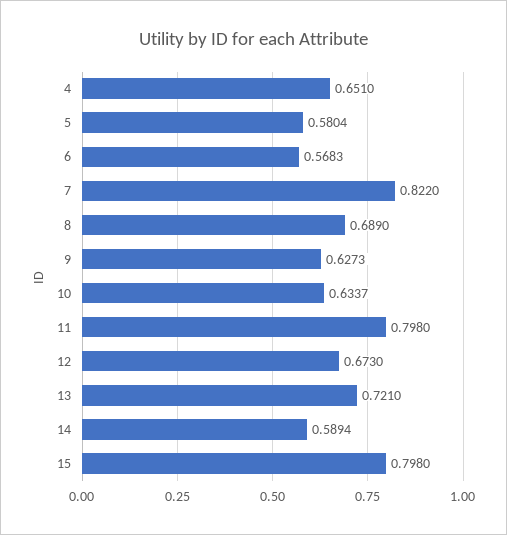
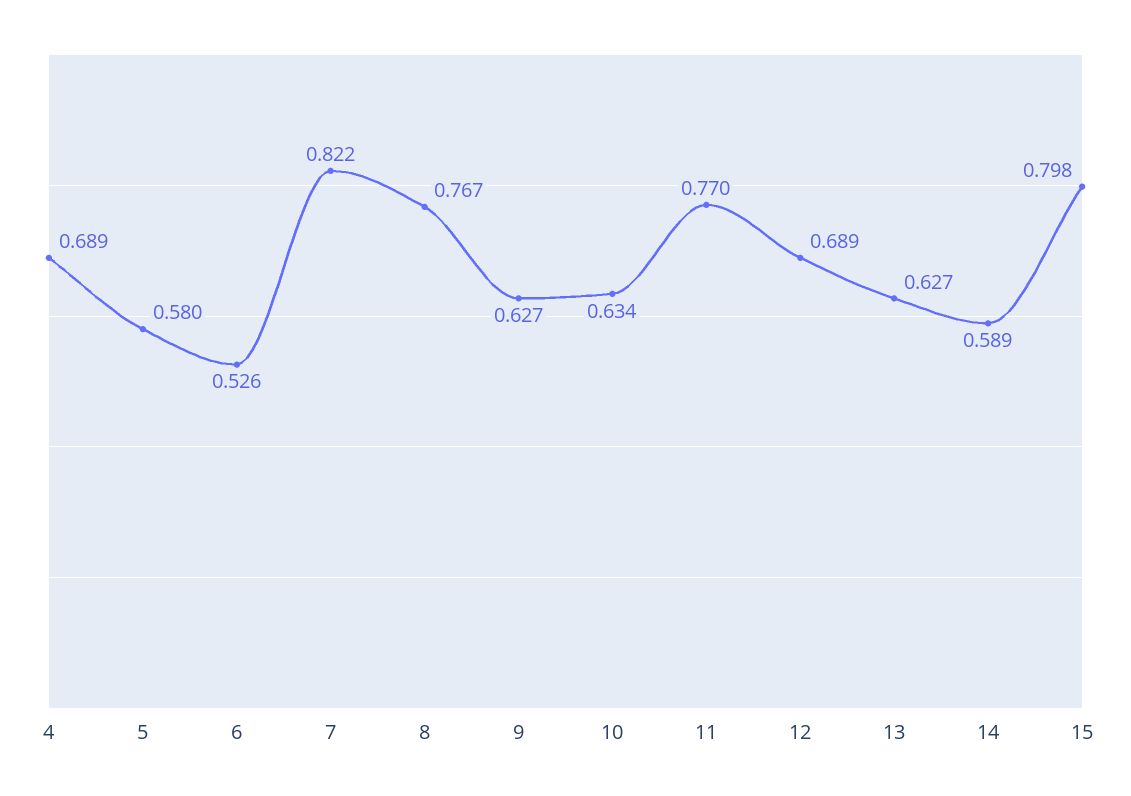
  {
-   "4": 0.651,
+   "4": 0.689,
    "5": 0.5804,
-   "6": 0.5683,
+   "6": 0.526,
    "7": 0.822,
-   "8": 0.689,
+   "8": 0.767,
    "9": 0.6273,
    "10": 0.6337,
-   "11": 0.798,
+   "11": 0.77,
-   "12": 0.673,
+   "12": 0.689,
-   "13": 0.721,
+   "13": 0.627,
    "14": 0.5894,
    "15": 0.798
  }

